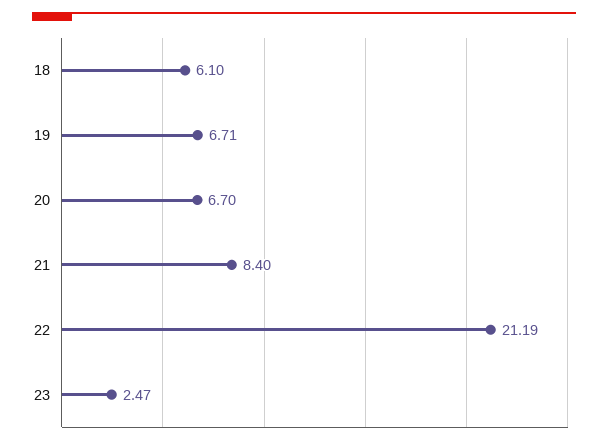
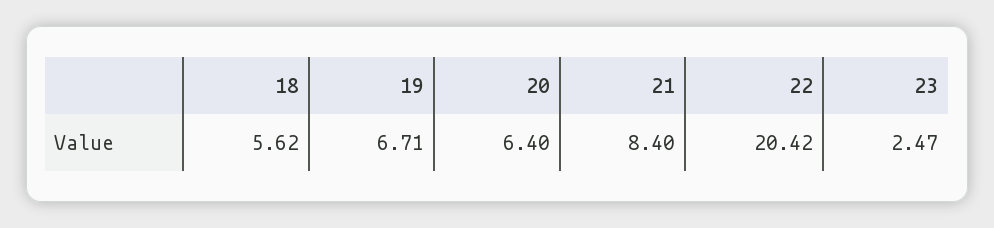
  {
-   "18": 6.1,
+   "18": 5.62,
    "19": 6.71,
-   "20": 6.7,
+   "20": 6.4,
    "21": 8.4,
-   "22": 21.19,
+   "22": 20.42,
    "23": 2.47
  }

